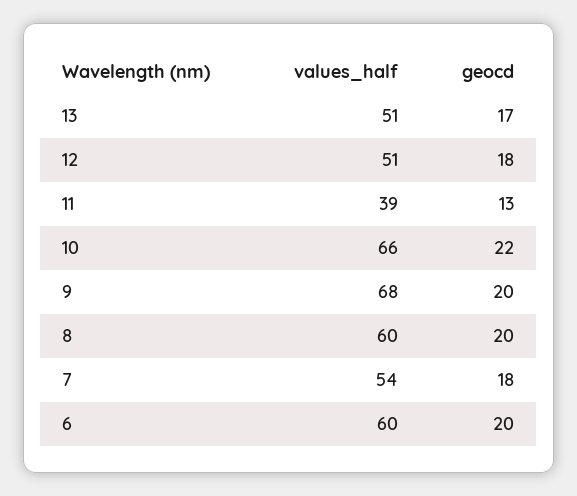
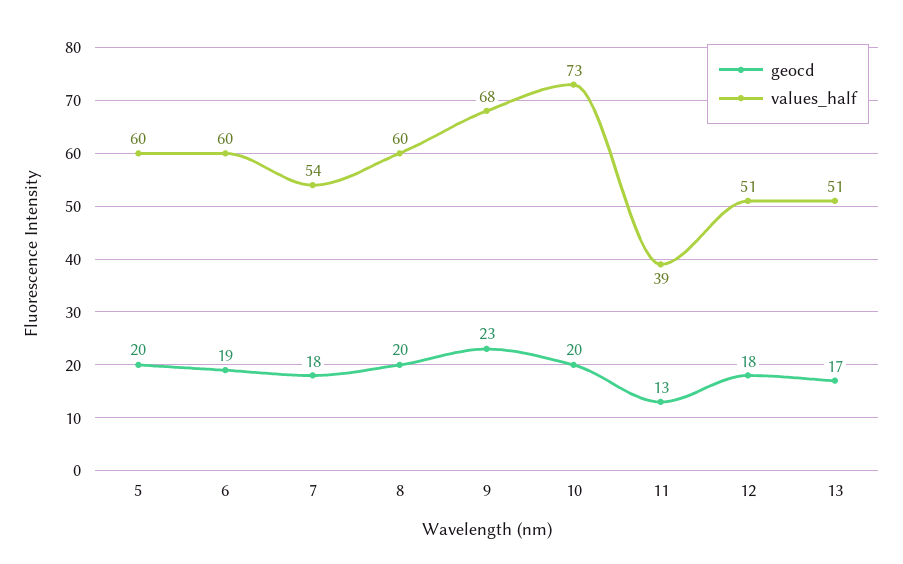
  {
    "values_half": {
      "13": 51,
      "12": 51,
      "11": 39,
-     "10": 66,
+     "10": 73,
      "9": 68,
      "8": 60,
      "7": 54,
-     "6": 60
+     "6": 60,
+     "5": 60
    },
    "geocd": {
      "13": 17,
      "12": 18,
      "11": 13,
-     "10": 22,
+     "10": 20,
-     "9": 20,
+     "9": 23,
      "8": 20,
      "7": 18,
-     "6": 20
+     "6": 19,
+     "5": 20
    }
  }

